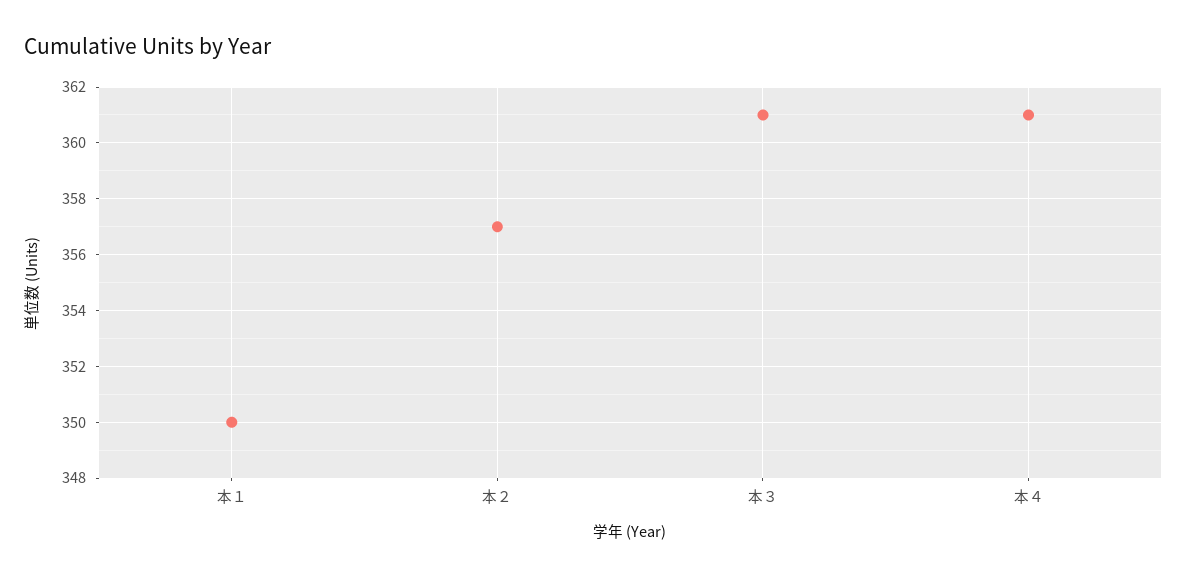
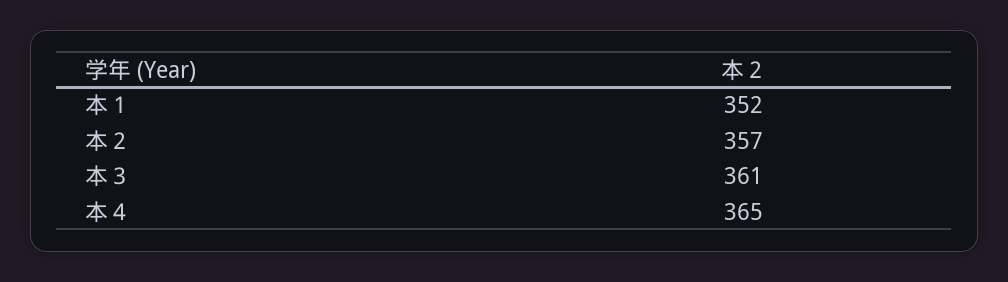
  {
-   "本１": 350,
+   "本１": 352,
    "本２": 357,
    "本３": 361,
-   "本４": 361
+   "本４": 365
  }

